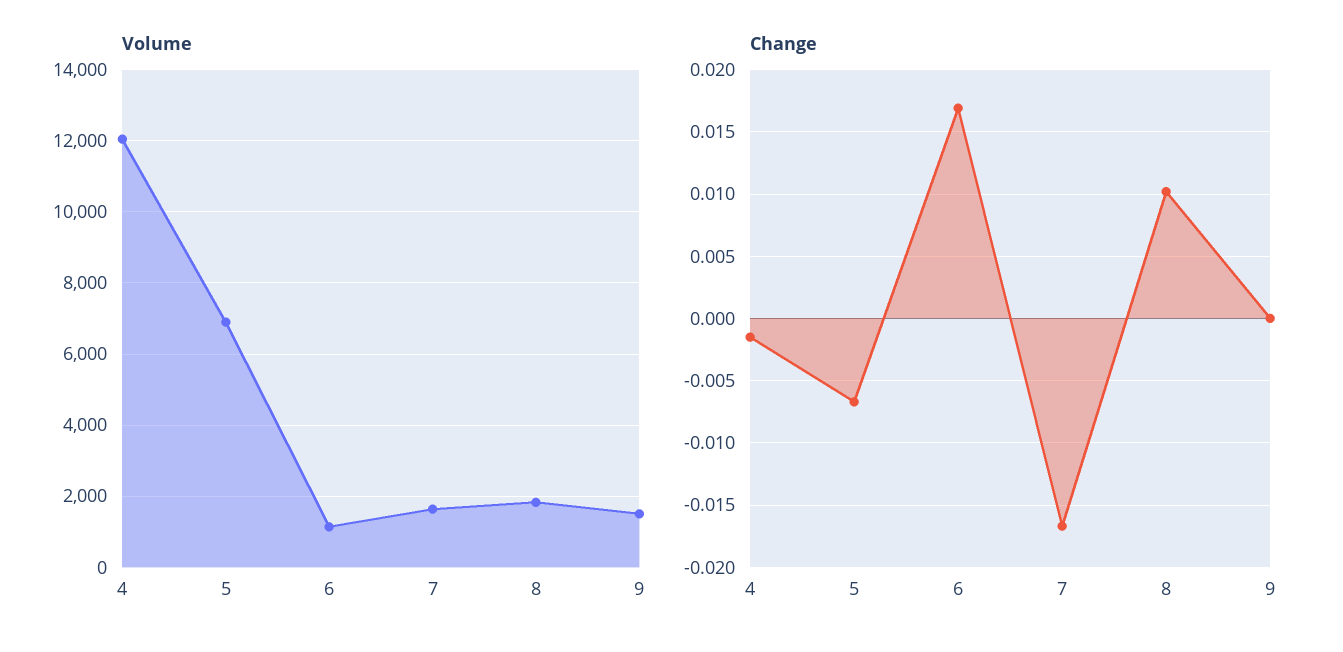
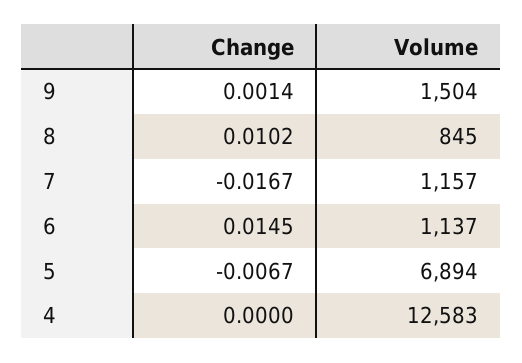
  {
    "Volume": {
-     "4": 12000,
+     "4": 12583,
      "5": 6894,
      "6": 1137,
-     "7": 1600,
+     "7": 1157,
-     "8": 1800,
+     "8": 845,
      "9": 1504
    },
    "Change": {
-     "4": -0.0015,
+     "4": 0,
      "5": -0.0067,
-     "6": 0.017,
+     "6": 0.0145,
      "7": -0.0167,
      "8": 0.0102,
-     "9": 0
+     "9": 0.0014
    }
  }

